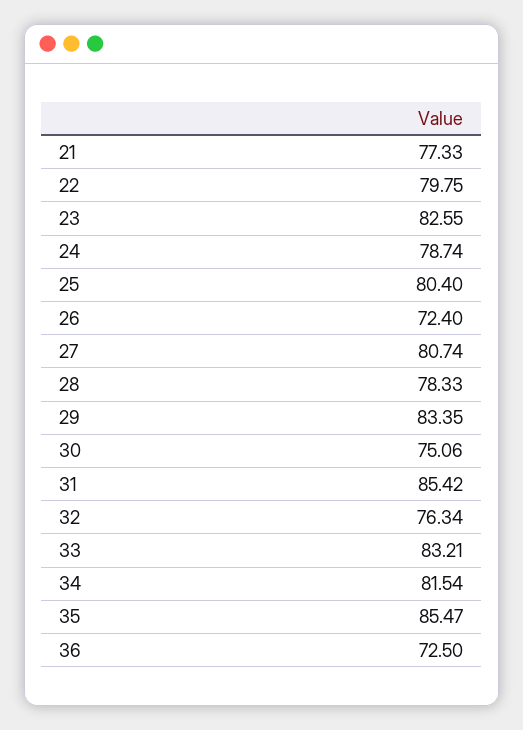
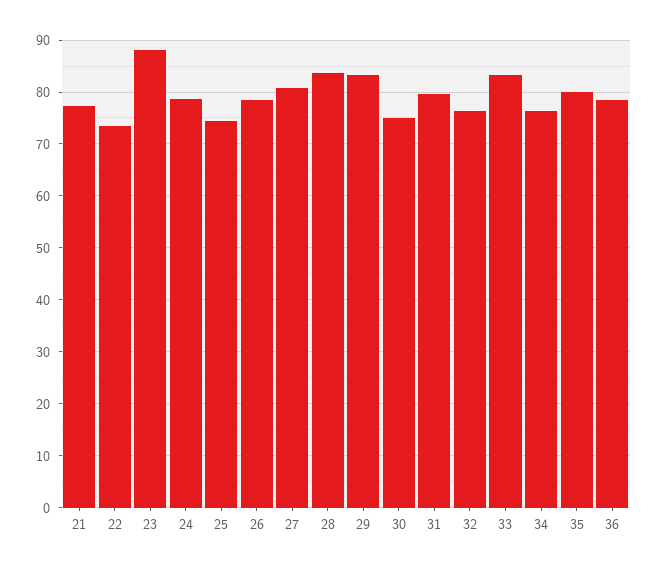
  {
    "21": 77.33,
-   "22": 79.75,
+   "22": 74,
-   "23": 82.55,
+   "23": 88,
    "24": 78.74,
-   "25": 80.4,
+   "25": 74,
-   "26": 72.4,
+   "26": 78,
    "27": 80.74,
-   "28": 78.33,
+   "28": 84,
    "29": 83.35,
    "30": 75.06,
-   "31": 85.42,
+   "31": 80,
    "32": 76.34,
    "33": 83.21,
-   "34": 81.54,
+   "34": 76,
-   "35": 85.47,
+   "35": 80,
-   "36": 72.5
+   "36": 78
  }

